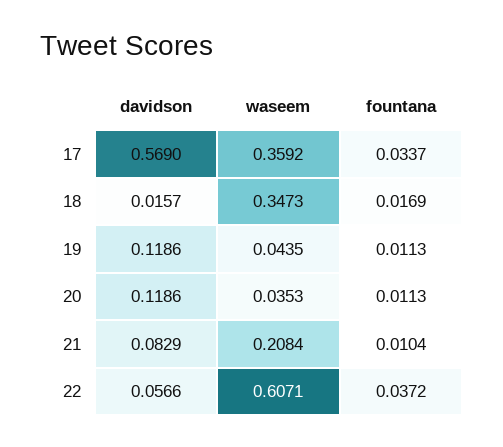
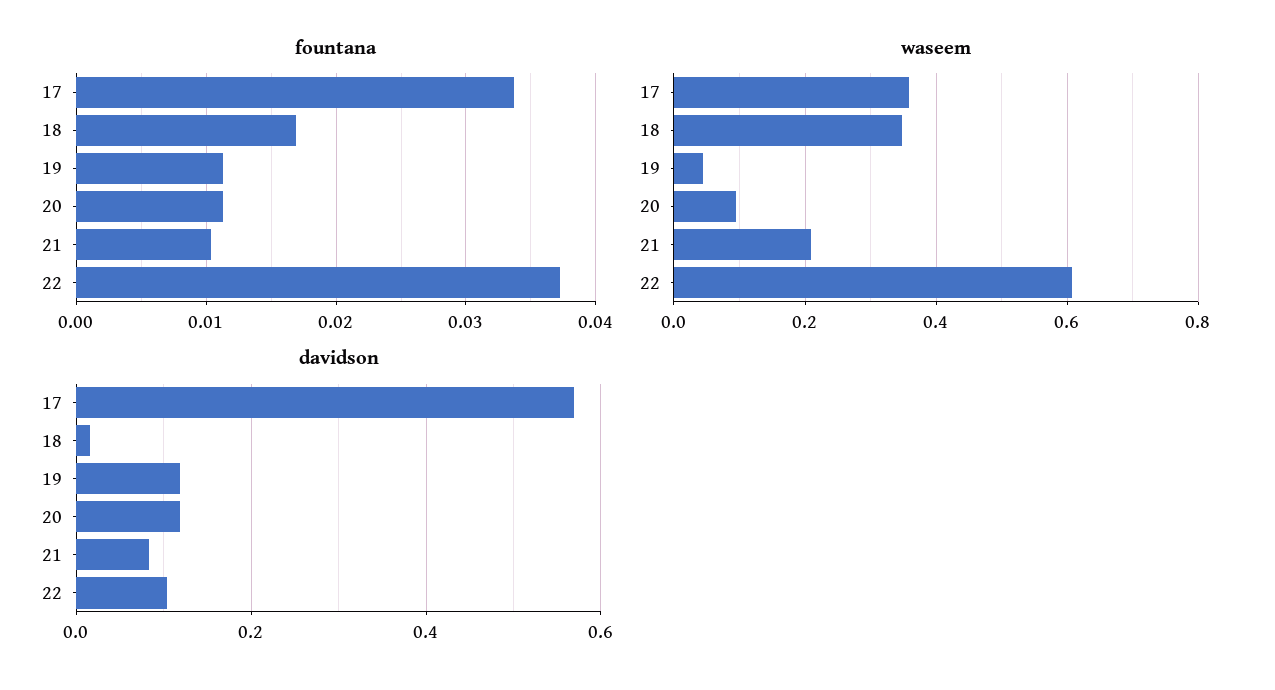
  {
    "davidson": {
      "17": 0.569,
      "18": 0.0157,
      "19": 0.1186,
      "20": 0.1186,
      "21": 0.0829,
-     "22": 0.0566
+     "22": 0.1
    },
    "waseem": {
      "17": 0.3592,
      "18": 0.3473,
      "19": 0.0435,
-     "20": 0.0353,
+     "20": 0.1,
      "21": 0.2084,
      "22": 0.6071
    },
    "fountana": {
      "17": 0.0337,
      "18": 0.0169,
      "19": 0.0113,
      "20": 0.0113,
      "21": 0.0104,
      "22": 0.0372
    }
  }

